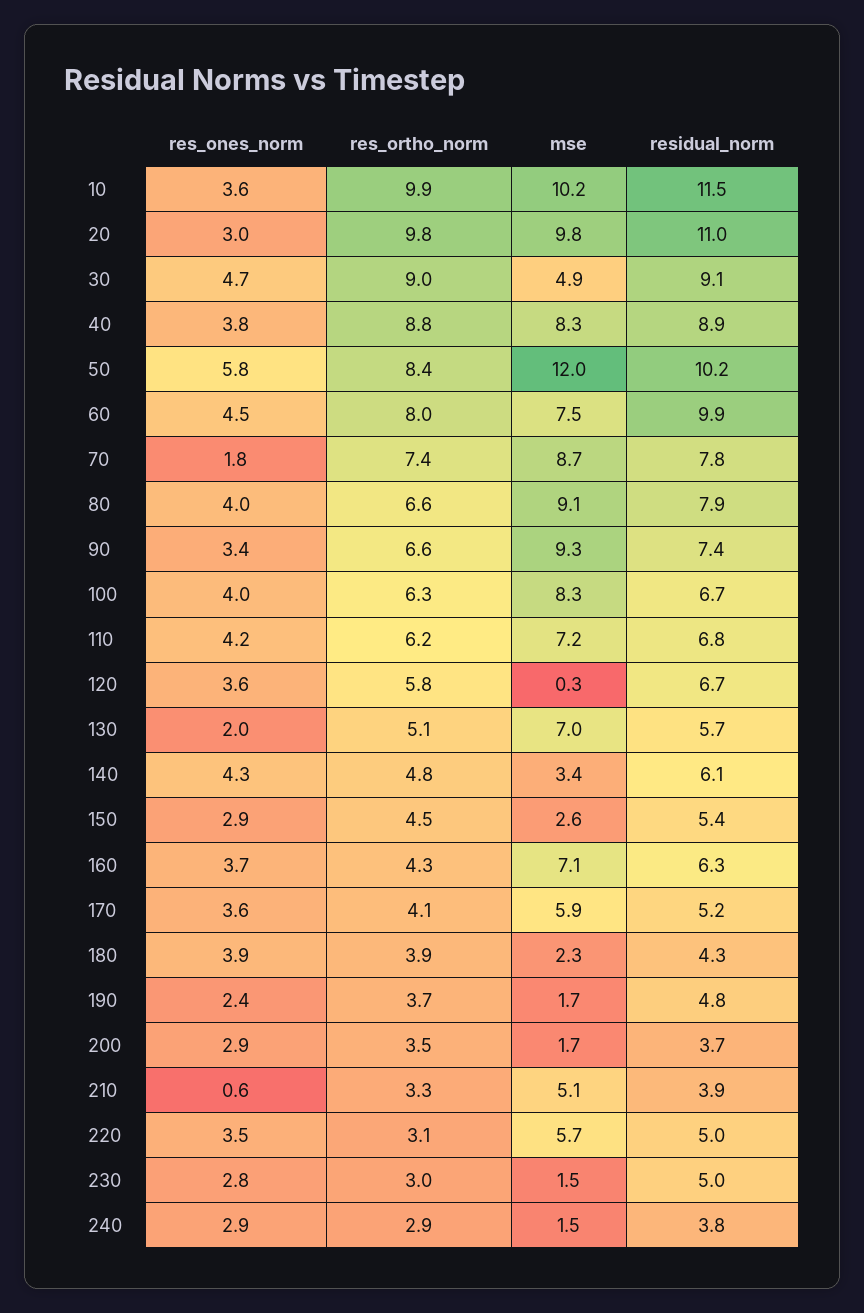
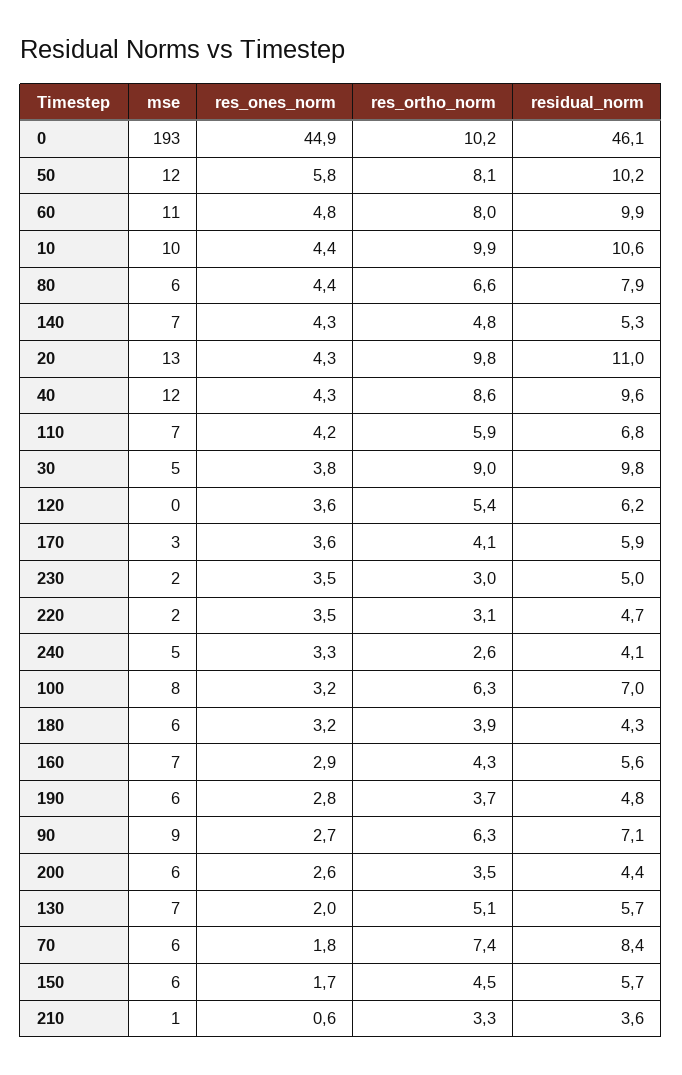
  {
    "res_ones_norm": {
-     "10": 3.6,
+     "10": 4.4,
-     "20": 3,
+     "20": 4.3,
-     "30": 4.7,
+     "30": 3.8,
-     "40": 3.8,
+     "40": 4.3,
      "50": 5.8,
-     "60": 4.5,
+     "60": 4.8,
      "70": 1.8,
-     "80": 4,
+     "80": 4.4,
-     "90": 3.4,
+     "90": 2.7,
-     "100": 4,
+     "100": 3.2,
      "110": 4.2,
      "120": 3.6,
      "130": 2,
      "140": 4.3,
-     "150": 2.9,
+     "150": 1.7,
-     "160": 3.7,
+     "160": 2.9,
      "170": 3.6,
-     "180": 3.9,
+     "180": 3.2,
-     "190": 2.4,
+     "190": 2.8,
-     "200": 2.9,
+     "200": 2.6,
      "210": 0.6,
      "220": 3.5,
-     "230": 2.8,
+     "230": 3.5,
-     "240": 2.9
+     "240": 3.3,
+     "0": 44.9
    },
    "res_ortho_norm": {
      "10": 9.9,
      "20": 9.8,
      "30": 9,
-     "40": 8.8,
+     "40": 8.6,
-     "50": 8.4,
+     "50": 8.1,
      "60": 8,
      "70": 7.4,
      "80": 6.6,
-     "90": 6.6,
+     "90": 6.3,
      "100": 6.3,
-     "110": 6.2,
+     "110": 5.9,
-     "120": 5.8,
+     "120": 5.4,
      "130": 5.1,
      "140": 4.8,
      "150": 4.5,
      "160": 4.3,
      "170": 4.1,
      "180": 3.9,
      "190": 3.7,
      "200": 3.5,
      "210": 3.3,
      "220": 3.1,
      "230": 3,
-     "240": 2.9
+     "240": 2.6,
+     "0": 10.2
    },
    "mse": {
      "10": 10.2,
-     "20": 9.8,
+     "20": 13,
      "30": 4.9,
-     "40": 8.3,
+     "40": 12,
      "50": 12,
-     "60": 7.5,
+     "60": 11,
-     "70": 8.7,
+     "70": 6,
-     "80": 9.1,
+     "80": 6,
      "90": 9.3,
      "100": 8.3,
      "110": 7.2,
      "120": 0.3,
      "130": 7,
-     "140": 3.4,
+     "140": 7,
-     "150": 2.6,
+     "150": 6,
      "160": 7.1,
-     "170": 5.9,
+     "170": 3,
-     "180": 2.3,
+     "180": 6,
-     "190": 1.7,
+     "190": 6,
-     "200": 1.7,
+     "200": 6,
-     "210": 5.1,
+     "210": 1,
-     "220": 5.7,
+     "220": 2,
      "230": 1.5,
-     "240": 1.5
+     "240": 5,
+     "0": 193
    },
    "residual_norm": {
-     "10": 11.5,
+     "10": 10.6,
      "20": 11,
-     "30": 9.1,
+     "30": 9.8,
-     "40": 8.9,
+     "40": 9.6,
      "50": 10.2,
      "60": 9.9,
-     "70": 7.8,
+     "70": 8.4,
      "80": 7.9,
-     "90": 7.4,
+     "90": 7.1,
-     "100": 6.7,
+     "100": 7,
      "110": 6.8,
-     "120": 6.7,
+     "120": 6.2,
      "130": 5.7,
-     "140": 6.1,
+     "140": 5.3,
-     "150": 5.4,
+     "150": 5.7,
-     "160": 6.3,
+     "160": 5.6,
-     "170": 5.2,
+     "170": 5.9,
      "180": 4.3,
      "190": 4.8,
-     "200": 3.7,
+     "200": 4.4,
-     "210": 3.9,
+     "210": 3.6,
-     "220": 5,
+     "220": 4.7,
      "230": 5,
-     "240": 3.8
+     "240": 4.1,
+     "0": 46.1
    }
  }

